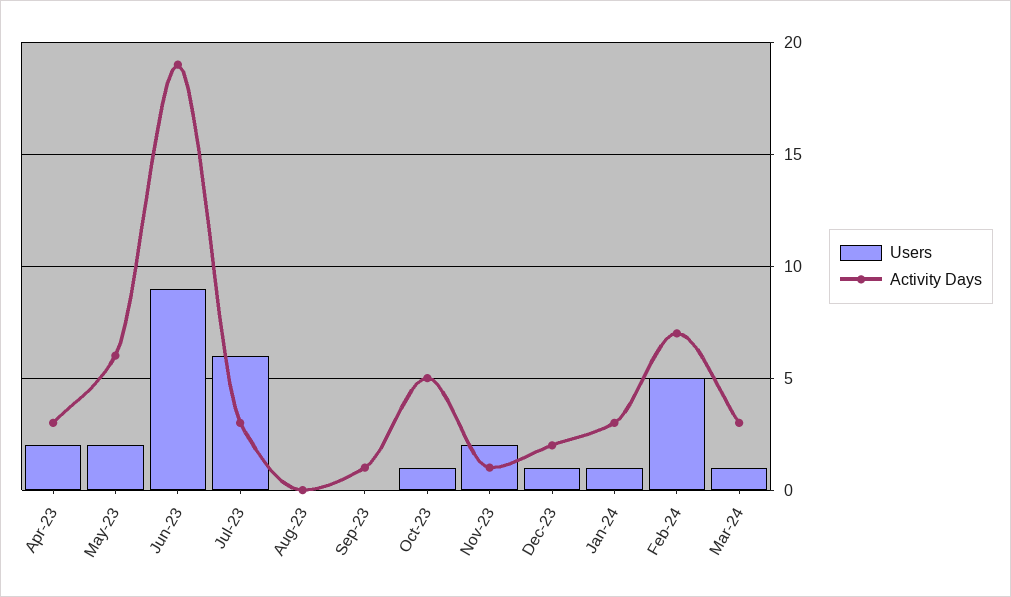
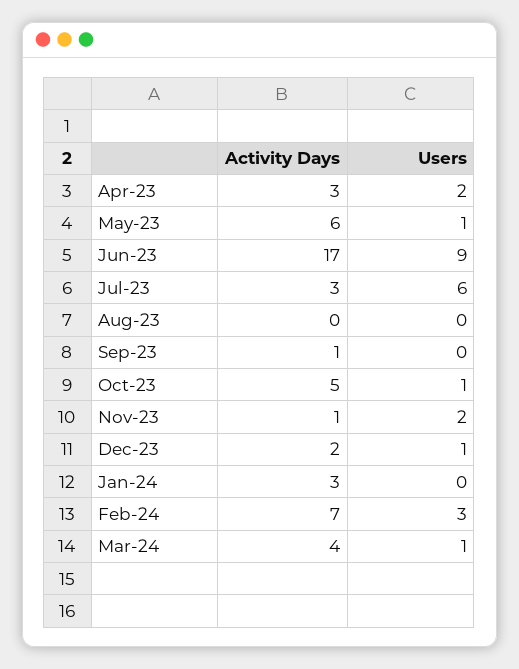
  {
    "Users": {
      "Apr-23": 2,
-     "May-23": 2,
+     "May-23": 1,
      "Jun-23": 9,
      "Jul-23": 6,
      "Aug-23": 0,
      "Sep-23": 0,
      "Oct-23": 1,
      "Nov-23": 2,
      "Dec-23": 1,
-     "Jan-24": 1,
+     "Jan-24": 0,
-     "Feb-24": 5,
+     "Feb-24": 3,
      "Mar-24": 1
    },
    "Activity Days": {
      "Apr-23": 3,
      "May-23": 6,
-     "Jun-23": 19,
+     "Jun-23": 17,
      "Jul-23": 3,
      "Aug-23": 0,
      "Sep-23": 1,
      "Oct-23": 5,
      "Nov-23": 1,
      "Dec-23": 2,
      "Jan-24": 3,
      "Feb-24": 7,
-     "Mar-24": 3
+     "Mar-24": 4
    }
  }

